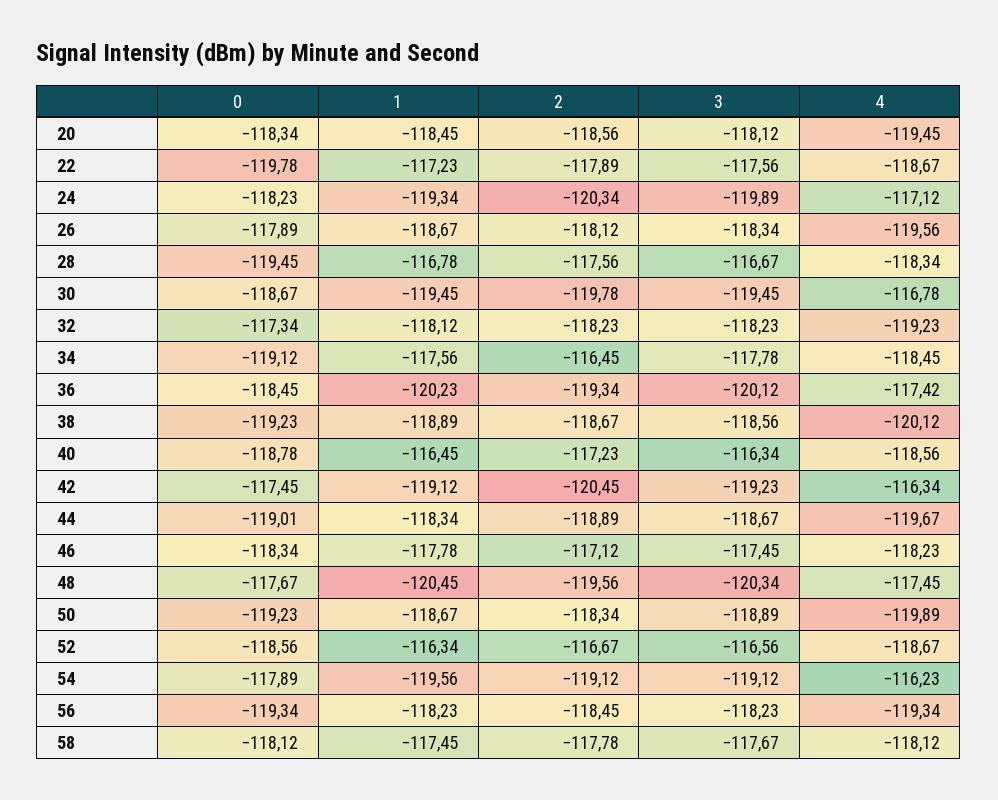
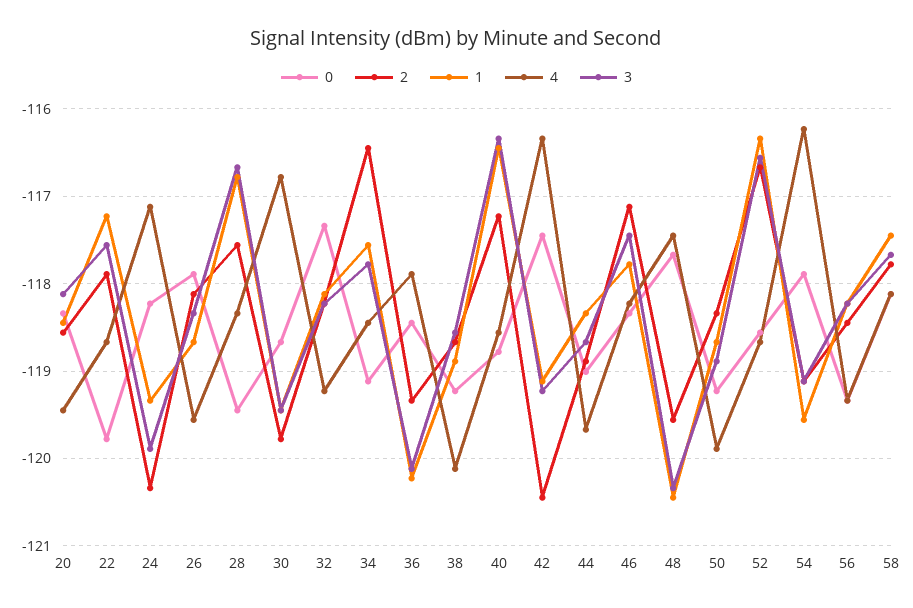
  {
    "0": {
      "20": -118.34,
      "22": -119.78,
      "24": -118.23,
      "26": -117.89,
      "28": -119.45,
      "30": -118.67,
      "32": -117.34,
      "34": -119.12,
      "36": -118.45,
      "38": -119.23,
      "40": -118.78,
      "42": -117.45,
      "44": -119.01,
      "46": -118.34,
      "48": -117.67,
      "50": -119.23,
      "52": -118.56,
      "54": -117.89,
      "56": -119.34,
      "58": -118.12
    },
    "1": {
      "20": -118.45,
      "22": -117.23,
      "24": -119.34,
      "26": -118.67,
      "28": -116.78,
      "30": -119.45,
      "32": -118.12,
      "34": -117.56,
      "36": -120.23,
      "38": -118.89,
      "40": -116.45,
      "42": -119.12,
      "44": -118.34,
      "46": -117.78,
      "48": -120.45,
      "50": -118.67,
      "52": -116.34,
      "54": -119.56,
      "56": -118.23,
      "58": -117.45
    },
    "2": {
      "20": -118.56,
      "22": -117.89,
      "24": -120.34,
      "26": -118.12,
      "28": -117.56,
      "30": -119.78,
      "32": -118.23,
      "34": -116.45,
      "36": -119.34,
      "38": -118.67,
      "40": -117.23,
      "42": -120.45,
      "44": -118.89,
      "46": -117.12,
      "48": -119.56,
      "50": -118.34,
      "52": -116.67,
      "54": -119.12,
      "56": -118.45,
      "58": -117.78
    },
    "3": {
      "20": -118.12,
      "22": -117.56,
      "24": -119.89,
      "26": -118.34,
      "28": -116.67,
      "30": -119.45,
      "32": -118.23,
      "34": -117.78,
      "36": -120.12,
      "38": -118.56,
      "40": -116.34,
      "42": -119.23,
      "44": -118.67,
      "46": -117.45,
      "48": -120.34,
      "50": -118.89,
      "52": -116.56,
      "54": -119.12,
      "56": -118.23,
      "58": -117.67
    },
    "4": {
      "20": -119.45,
      "22": -118.67,
      "24": -117.12,
      "26": -119.56,
      "28": -118.34,
      "30": -116.78,
      "32": -119.23,
      "34": -118.45,
-     "36": -117.42,
+     "36": -117.9,
      "38": -120.12,
      "40": -118.56,
      "42": -116.34,
      "44": -119.67,
      "46": -118.23,
      "48": -117.45,
      "50": -119.89,
      "52": -118.67,
      "54": -116.23,
      "56": -119.34,
      "58": -118.12
    }
  }

